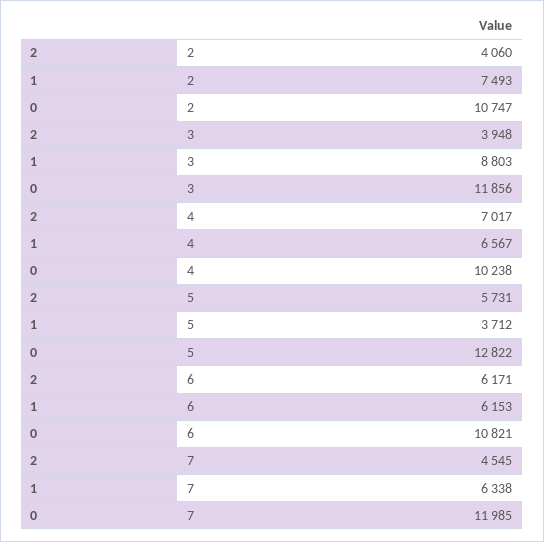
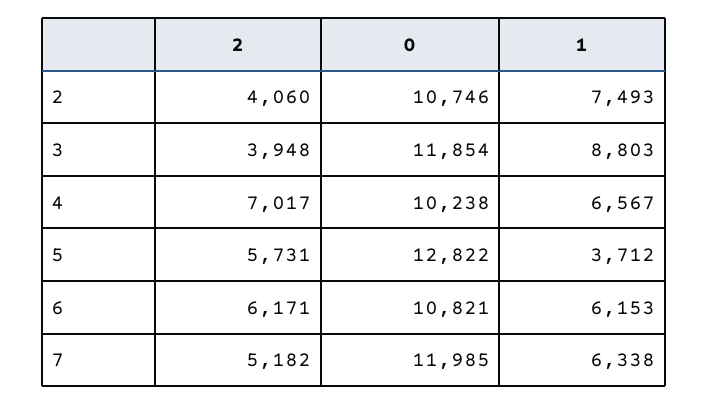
  {
    "2": {
      "2": 4060,
      "3": 3948,
      "4": 7017,
      "5": 5731,
      "6": 6171,
-     "7": 4545
+     "7": 5182
    },
    "1": {
      "2": 7493,
      "3": 8803,
      "4": 6567,
      "5": 3712,
      "6": 6153,
      "7": 6338
    },
    "0": {
-     "2": 10747,
+     "2": 10746,
-     "3": 11856,
+     "3": 11854,
      "4": 10238,
      "5": 12822,
      "6": 10821,
      "7": 11985
    }
  }

